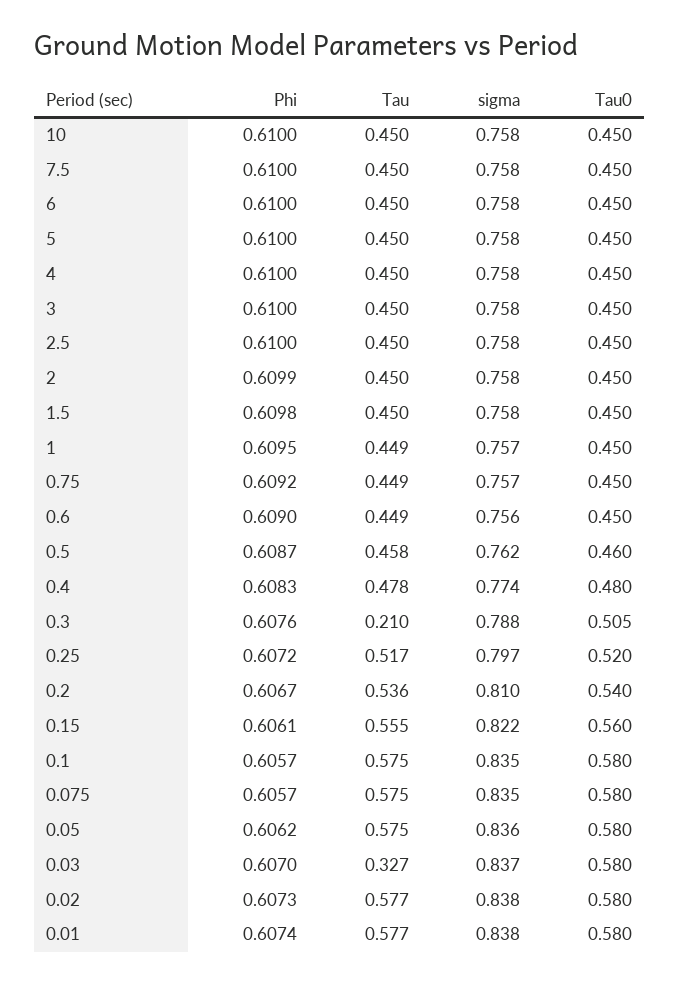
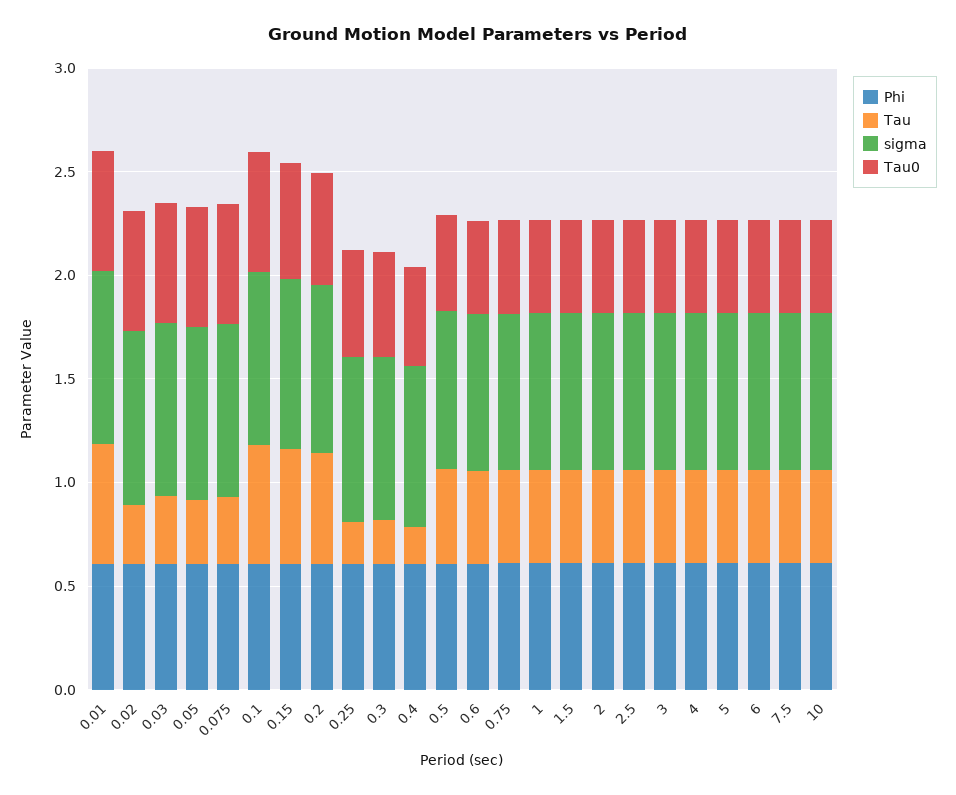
  {
    "Phi": {
      "10": 0.61,
      "7.5": 0.61,
      "6": 0.61,
      "5": 0.61,
      "4": 0.61,
      "3": 0.61,
      "2.5": 0.61,
      "2": 0.6099,
      "1.5": 0.6098,
      "1": 0.6095,
      "0.75": 0.6092,
      "0.6": 0.609,
      "0.5": 0.6087,
      "0.4": 0.6083,
      "0.3": 0.6076,
      "0.25": 0.6072,
      "0.2": 0.6067,
      "0.15": 0.6061,
      "0.1": 0.6057,
      "0.075": 0.6057,
      "0.05": 0.6062,
      "0.03": 0.607,
      "0.02": 0.6073,
      "0.01": 0.6074
    },
    "Tau": {
      "10": 0.45,
      "7.5": 0.45,
      "6": 0.45,
      "5": 0.45,
      "4": 0.45,
      "3": 0.45,
      "2.5": 0.45,
      "2": 0.45,
      "1.5": 0.45,
      "1": 0.449,
      "0.75": 0.449,
      "0.6": 0.449,
      "0.5": 0.458,
-     "0.4": 0.478,
+     "0.4": 0.2,
      "0.3": 0.21,
-     "0.25": 0.517,
+     "0.25": 0.2,
      "0.2": 0.536,
      "0.15": 0.555,
      "0.1": 0.575,
-     "0.075": 0.575,
+     "0.075": 0.3,
-     "0.05": 0.575,
+     "0.05": 0.3,
      "0.03": 0.327,
-     "0.02": 0.577,
+     "0.02": 0.3,
      "0.01": 0.577
    },
    "sigma": {
      "10": 0.758,
      "7.5": 0.758,
      "6": 0.758,
      "5": 0.758,
      "4": 0.758,
      "3": 0.758,
      "2.5": 0.758,
      "2": 0.758,
      "1.5": 0.758,
      "1": 0.757,
      "0.75": 0.757,
      "0.6": 0.756,
      "0.5": 0.762,
      "0.4": 0.774,
      "0.3": 0.788,
      "0.25": 0.797,
      "0.2": 0.81,
      "0.15": 0.822,
      "0.1": 0.835,
      "0.075": 0.835,
      "0.05": 0.836,
      "0.03": 0.837,
      "0.02": 0.838,
      "0.01": 0.838
    },
    "Tau0": {
      "10": 0.45,
      "7.5": 0.45,
      "6": 0.45,
      "5": 0.45,
      "4": 0.45,
      "3": 0.45,
      "2.5": 0.45,
      "2": 0.45,
      "1.5": 0.45,
      "1": 0.45,
      "0.75": 0.45,
      "0.6": 0.45,
      "0.5": 0.46,
      "0.4": 0.48,
      "0.3": 0.505,
      "0.25": 0.52,
      "0.2": 0.54,
      "0.15": 0.56,
      "0.1": 0.58,
      "0.075": 0.58,
      "0.05": 0.58,
      "0.03": 0.58,
      "0.02": 0.58,
      "0.01": 0.58
    }
  }

